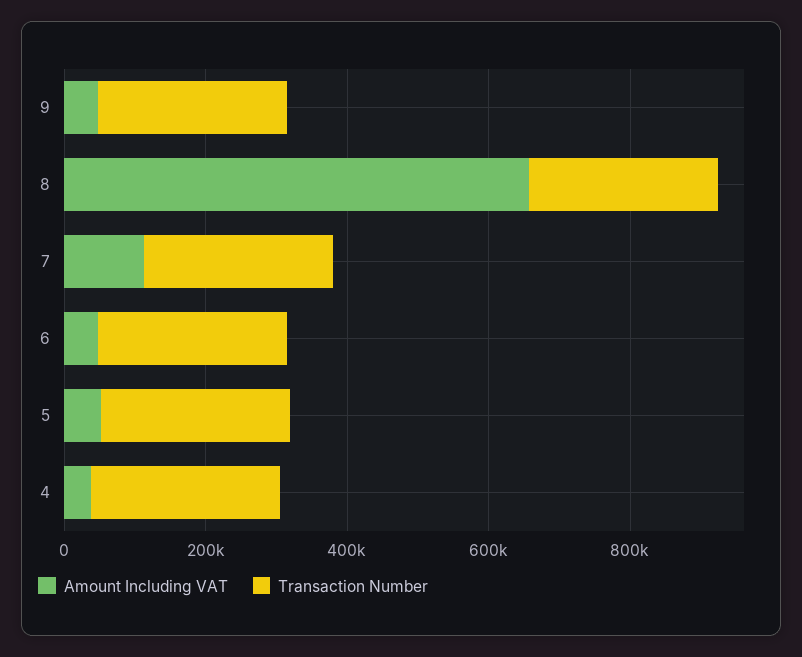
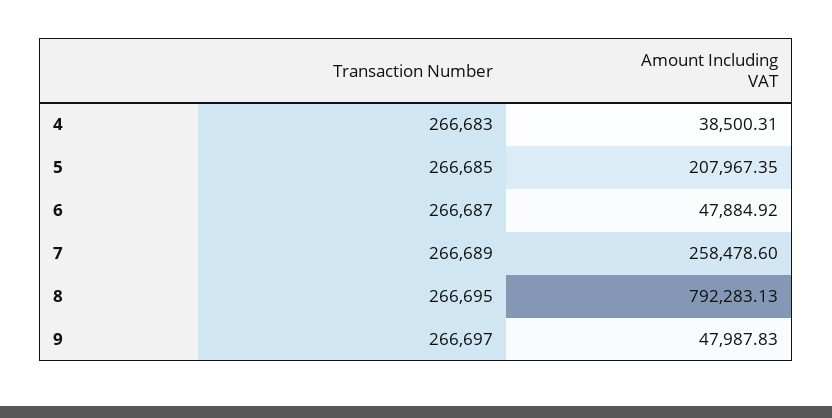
  {
    "Amount Including VAT": {
      "9": 47987.83,
-     "8": 650000,
+     "8": 792283.13,
-     "7": 100000,
+     "7": 258478.6,
      "6": 47884.92,
-     "5": 50000,
+     "5": 207967.35,
      "4": 38500.31
    },
    "Transaction Number": {
      "9": 266697,
      "8": 266695,
      "7": 266689,
      "6": 266687,
      "5": 266685,
      "4": 266683
    }
  }

